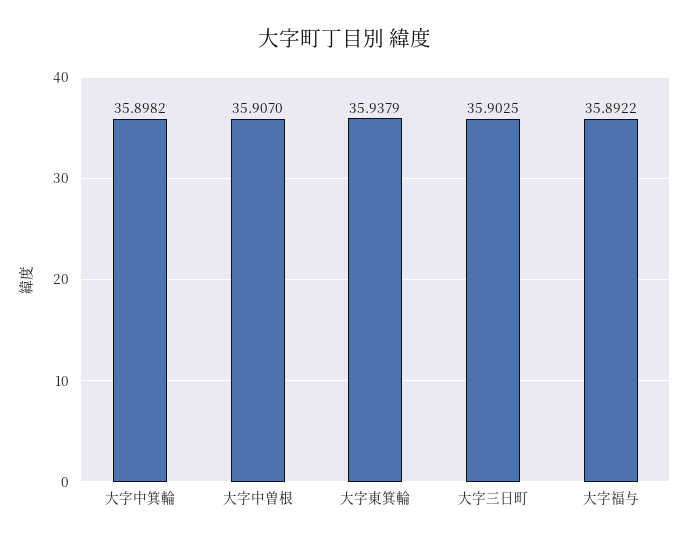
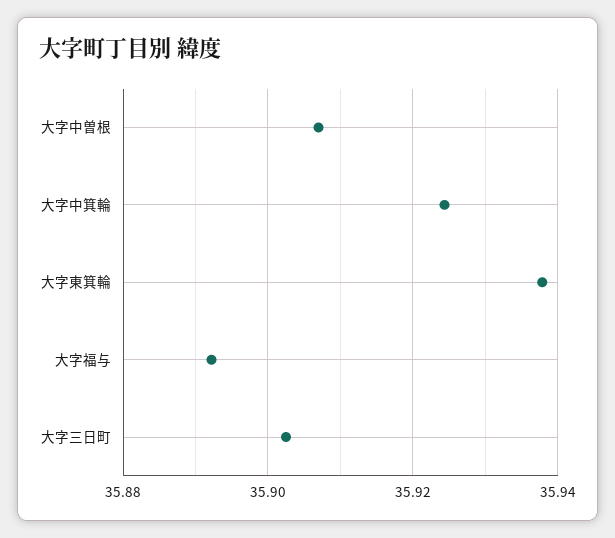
  {
-   "大字中箕輪": 35.8982,
+   "大字中箕輪": 35.924,
    "大字中曽根": 35.907,
    "大字東箕輪": 35.9379,
    "大字三日町": 35.9025,
    "大字福与": 35.8922
  }

